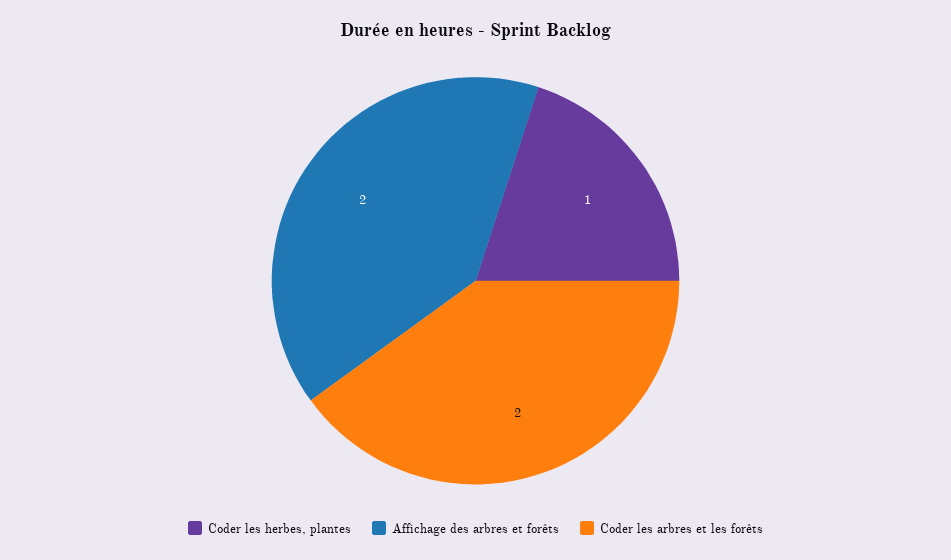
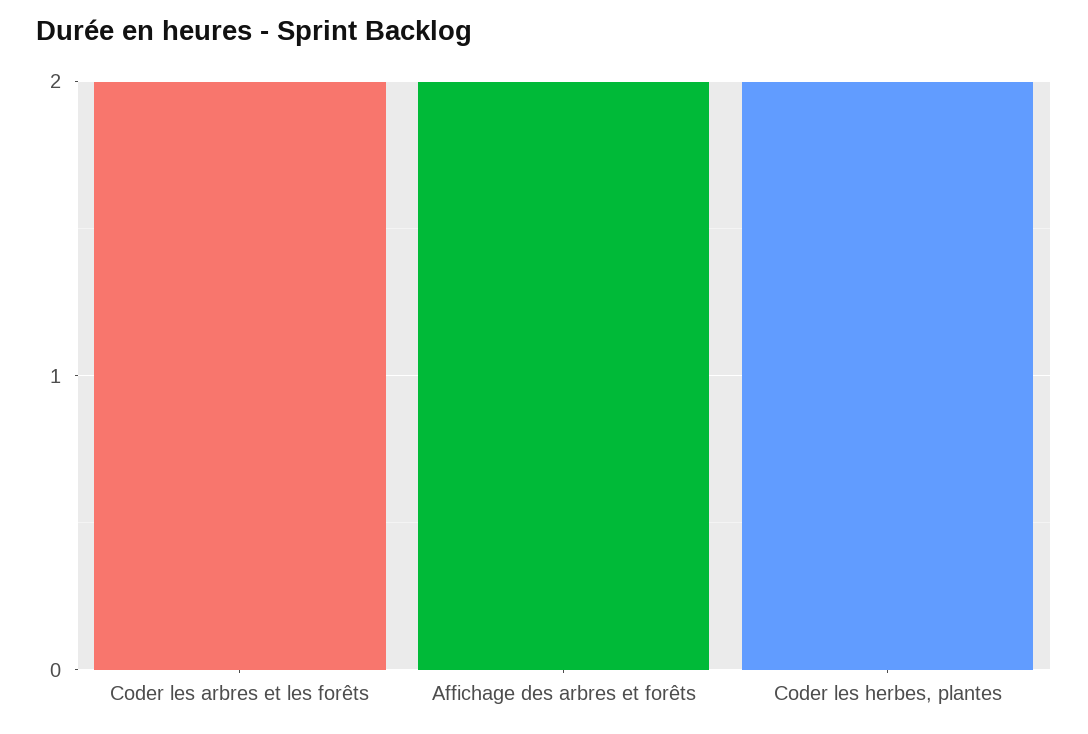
  {
-   "Coder les herbes, plantes": 1,
+   "Coder les herbes, plantes": 2,
    "Affichage des arbres et forêts": 2,
    "Coder les arbres et les forêts": 2
  }

